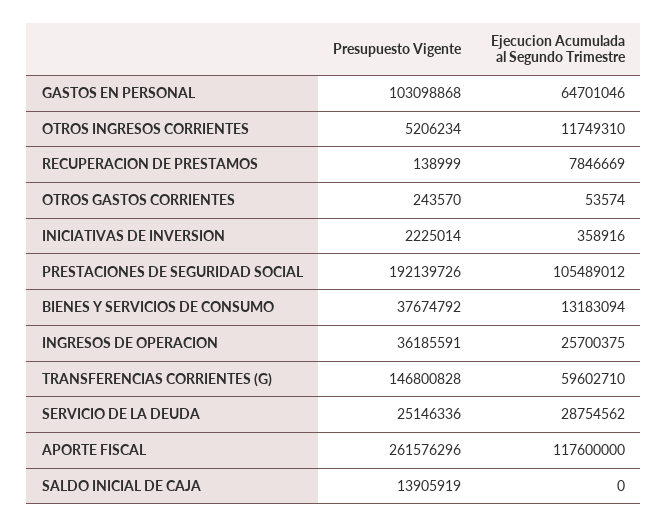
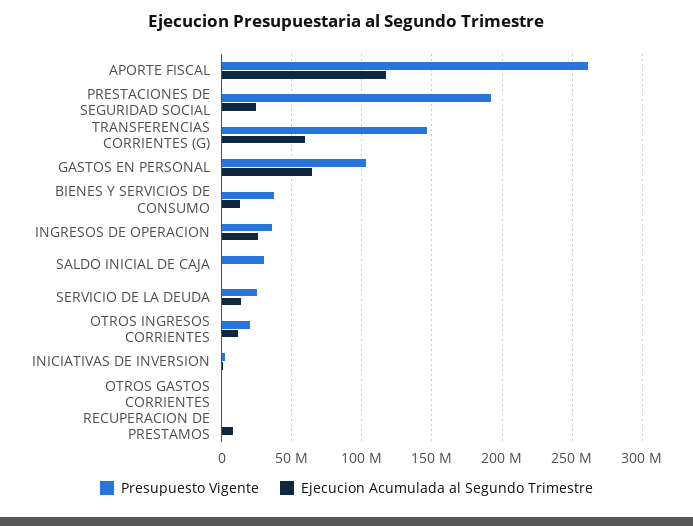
  {
    "Presupuesto Vigente": {
      "GASTOS EN PERSONAL": 103098868,
-     "OTROS INGRESOS CORRIENTES": 5206234,
+     "OTROS INGRESOS CORRIENTES": 20000000,
      "RECUPERACION DE PRESTAMOS": 138999,
      "OTROS GASTOS CORRIENTES": 243570,
      "INICIATIVAS DE INVERSION": 2225014,
      "PRESTACIONES DE SEGURIDAD SOCIAL": 192139726,
      "BIENES Y SERVICIOS DE CONSUMO": 37674792,
      "INGRESOS DE OPERACION": 36185591,
      "TRANSFERENCIAS CORRIENTES (G)": 146800828,
      "SERVICIO DE LA DEUDA": 25146336,
      "APORTE FISCAL": 261576296,
-     "SALDO INICIAL DE CAJA": 13905919
+     "SALDO INICIAL DE CAJA": 30000000
    },
    "Ejecucion Acumulada al Segundo Trimestre": {
      "GASTOS EN PERSONAL": 64701046,
      "OTROS INGRESOS CORRIENTES": 11749310,
      "RECUPERACION DE PRESTAMOS": 7846669,
      "OTROS GASTOS CORRIENTES": 53574,
      "INICIATIVAS DE INVERSION": 358916,
-     "PRESTACIONES DE SEGURIDAD SOCIAL": 105489012,
+     "PRESTACIONES DE SEGURIDAD SOCIAL": 25000000,
      "BIENES Y SERVICIOS DE CONSUMO": 13183094,
      "INGRESOS DE OPERACION": 25700375,
      "TRANSFERENCIAS CORRIENTES (G)": 59602710,
-     "SERVICIO DE LA DEUDA": 28754562,
+     "SERVICIO DE LA DEUDA": 15000000,
      "APORTE FISCAL": 117600000,
      "SALDO INICIAL DE CAJA": 0
    }
  }

